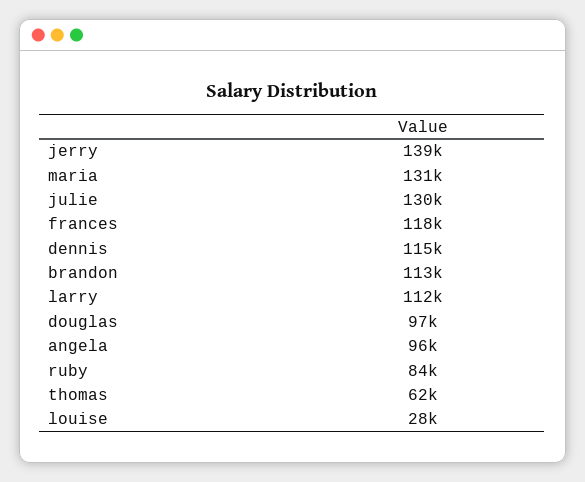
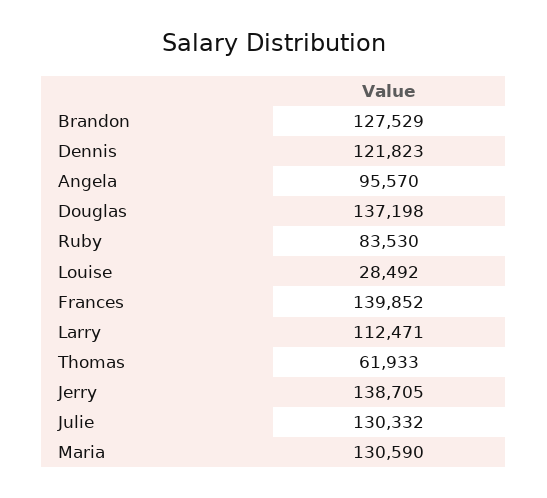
  {
    "jerry": 138705,
    "maria": 130590,
    "julie": 130332,
-   "frances": 118000,
+   "frances": 139852,
-   "dennis": 115000,
+   "dennis": 121823,
-   "brandon": 113000,
+   "brandon": 127529,
    "larry": 112471,
-   "douglas": 97000,
+   "douglas": 137198,
    "angela": 95570,
    "ruby": 83530,
    "thomas": 61933,
    "louise": 28492
  }

